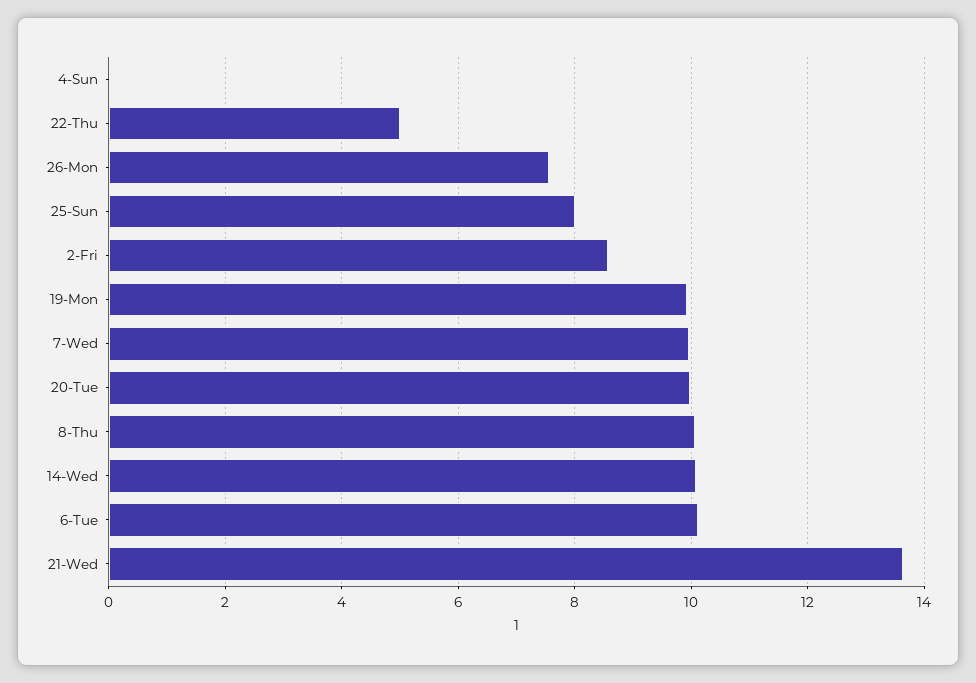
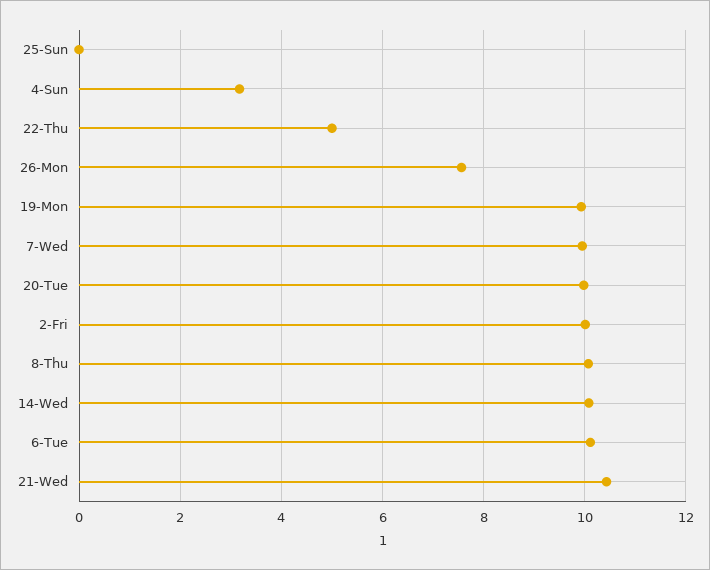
  {
-   "4-Sun": 0,
+   "4-Sun": 3.2,
    "22-Thu": 5,
    "26-Mon": 7.6,
-   "25-Sun": 8,
+   "25-Sun": 0,
-   "2-Fri": 8.6,
+   "2-Fri": 10,
    "19-Mon": 10,
    "7-Wed": 10,
    "20-Tue": 10,
    "8-Thu": 10,
    "14-Wed": 10,
    "6-Tue": 10.2,
-   "21-Wed": 13.6
+   "21-Wed": 10.4
  }

